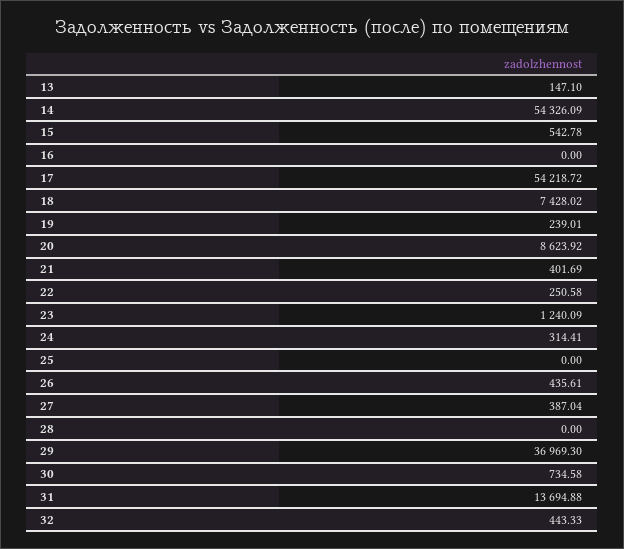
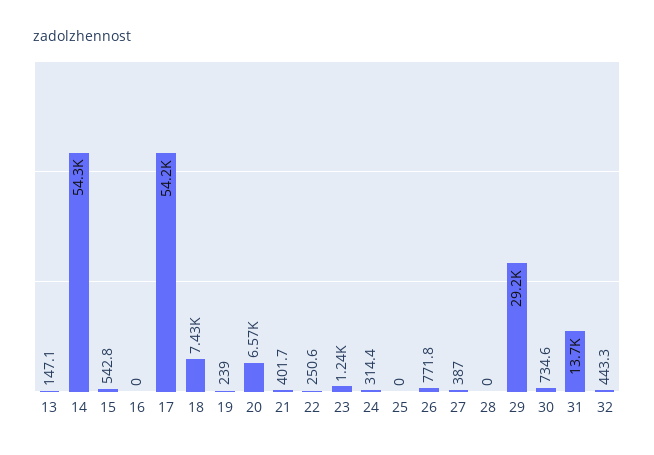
  {
    "13": 147.1,
    "14": 54326.09,
    "15": 542.78,
    "16": 0,
    "17": 54218.72,
    "18": 7428.02,
    "19": 239.01,
-   "20": 8623.92,
+   "20": 6570,
    "21": 401.69,
    "22": 250.58,
    "23": 1240.09,
    "24": 314.41,
    "25": 0,
-   "26": 435.61,
+   "26": 771.8,
    "27": 387.04,
    "28": 0,
-   "29": 36969.3,
+   "29": 29200,
    "30": 734.58,
    "31": 13694.88,
    "32": 443.33
  }

